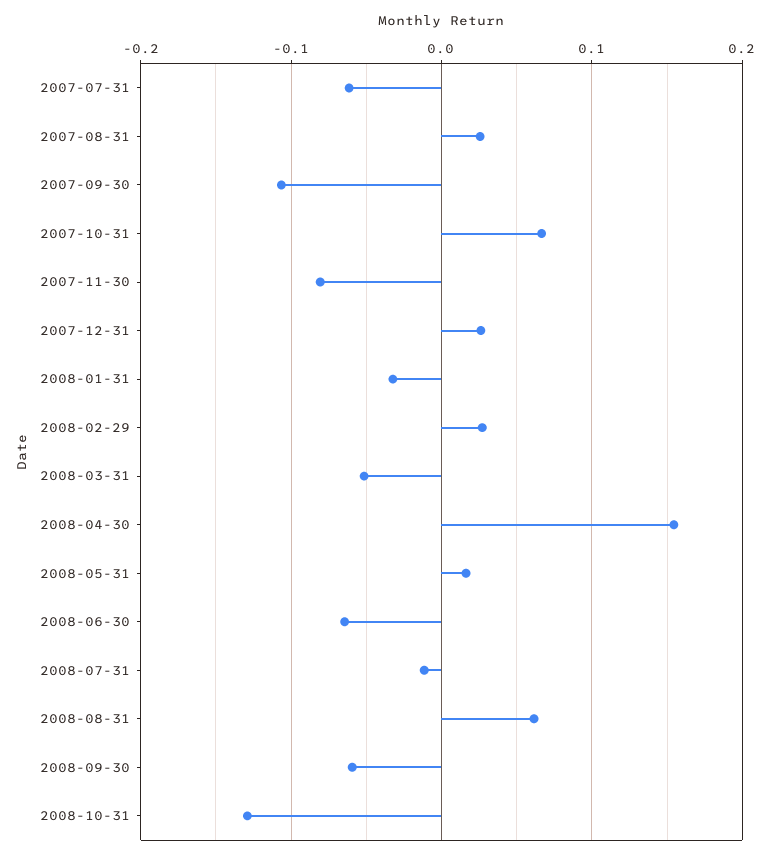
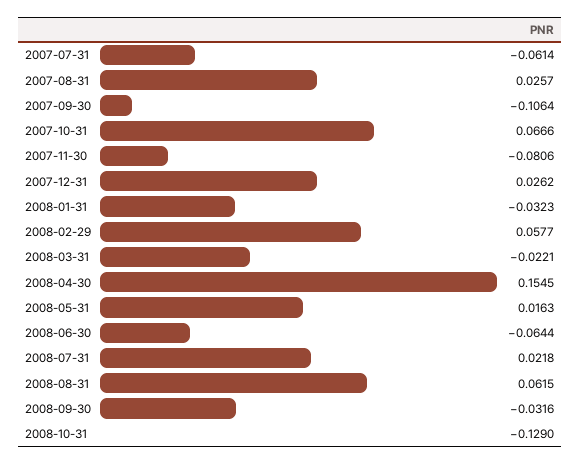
  {
    "2007-07-31": -0.0614,
    "2007-08-31": 0.0257,
    "2007-09-30": -0.1064,
    "2007-10-31": 0.0666,
    "2007-11-30": -0.0806,
    "2007-12-31": 0.0262,
    "2008-01-31": -0.0323,
-   "2008-02-29": 0.03,
+   "2008-02-29": 0.0577,
-   "2008-03-31": -0.05,
+   "2008-03-31": -0.0221,
    "2008-04-30": 0.1545,
    "2008-05-31": 0.0163,
    "2008-06-30": -0.0644,
-   "2008-07-31": -0.01,
+   "2008-07-31": 0.0218,
    "2008-08-31": 0.0615,
-   "2008-09-30": -0.06,
+   "2008-09-30": -0.0316,
    "2008-10-31": -0.129
  }

